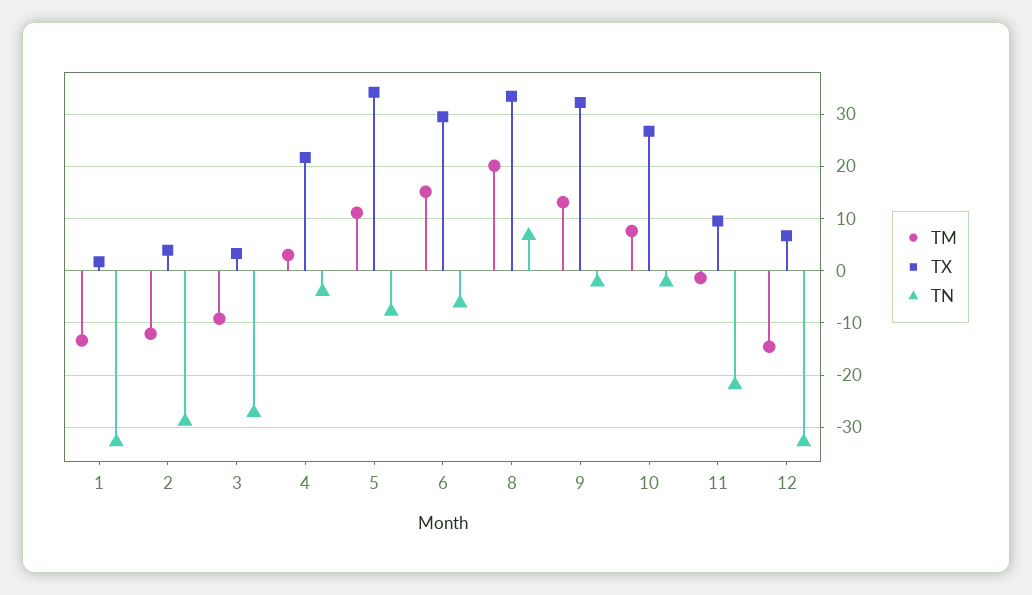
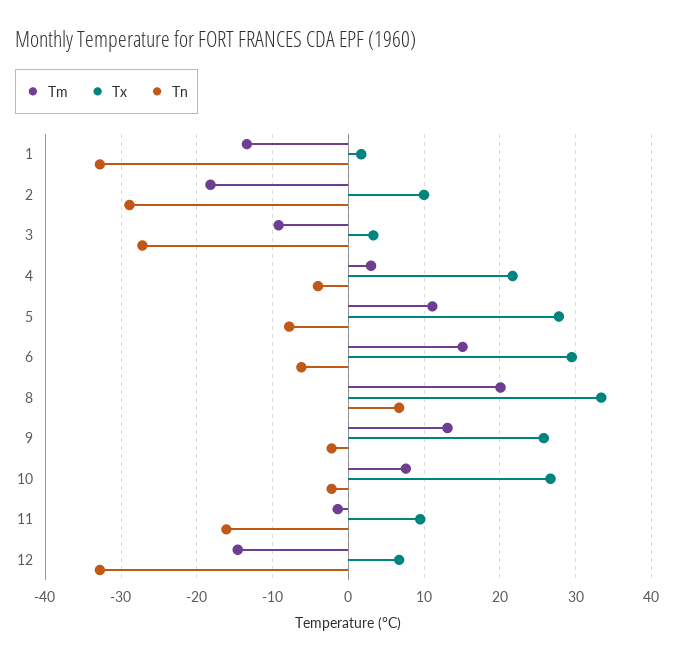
  {
    "TM": {
      "1": -13,
-     "2": -12,
+     "2": -18,
      "3": -9,
      "4": 3,
      "5": 11,
      "6": 15,
      "8": 20,
      "9": 13,
      "10": 8,
      "11": -1,
      "12": -15
    },
    "TX": {
      "1": 2,
-     "2": 4,
+     "2": 10,
      "3": 3,
      "4": 22,
-     "5": 34,
+     "5": 28,
      "6": 30,
      "8": 33,
-     "9": 32,
+     "9": 26,
      "10": 27,
      "11": 10,
      "12": 7
    },
    "TN": {
      "1": -33,
      "2": -29,
      "3": -27,
      "4": -4,
      "5": -8,
      "6": -6,
      "8": 7,
      "9": -2,
      "10": -2,
-     "11": -22,
+     "11": -16,
      "12": -33
    }
  }

